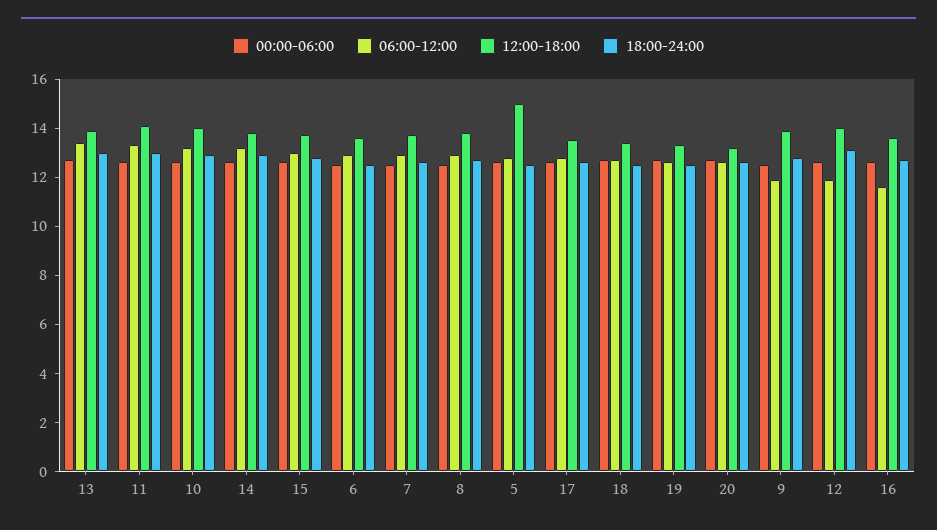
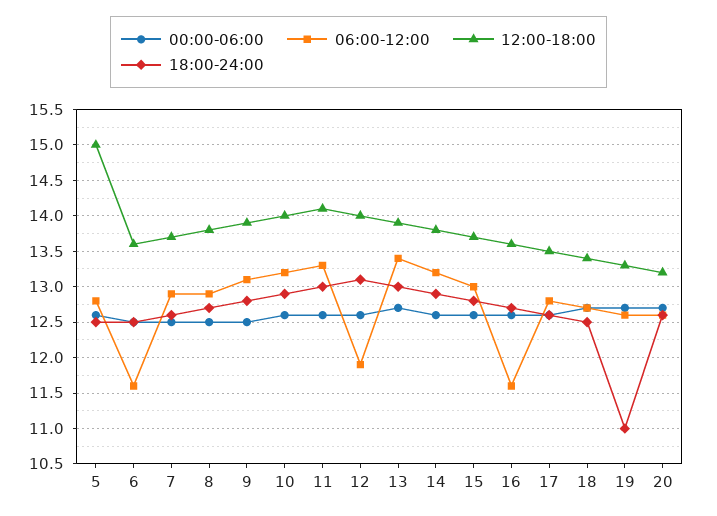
  {
    "00:00-06:00": {
      "13": 12.7,
      "11": 12.6,
      "10": 12.6,
      "14": 12.6,
      "15": 12.6,
      "6": 12.5,
      "7": 12.5,
      "8": 12.5,
      "5": 12.6,
      "17": 12.6,
      "18": 12.7,
      "19": 12.7,
      "20": 12.7,
      "9": 12.5,
      "12": 12.6,
      "16": 12.6
    },
    "06:00-12:00": {
      "13": 13.4,
      "11": 13.3,
      "10": 13.2,
      "14": 13.2,
      "15": 13,
-     "6": 13,
+     "6": 11.6,
      "7": 12.9,
      "8": 12.9,
      "5": 12.8,
      "17": 12.8,
      "18": 12.7,
      "19": 12.6,
      "20": 12.6,
-     "9": 12,
+     "9": 13.1,
      "12": 11.9,
      "16": 11.6
    },
    "12:00-18:00": {
      "13": 13.9,
      "11": 14.1,
      "10": 14,
      "14": 13.8,
      "15": 13.7,
      "6": 13.6,
      "7": 13.7,
      "8": 13.8,
      "5": 15,
      "17": 13.5,
      "18": 13.4,
      "19": 13.3,
      "20": 13.2,
      "9": 13.9,
      "12": 14,
      "16": 13.6
    },
    "18:00-24:00": {
      "13": 13,
      "11": 13,
      "10": 12.9,
      "14": 12.9,
      "15": 12.8,
      "6": 12.5,
      "7": 12.6,
      "8": 12.7,
      "5": 12.5,
      "17": 12.6,
      "18": 12.5,
-     "19": 12.5,
+     "19": 11,
      "20": 12.6,
      "9": 12.8,
      "12": 13.1,
      "16": 12.7
    }
  }

